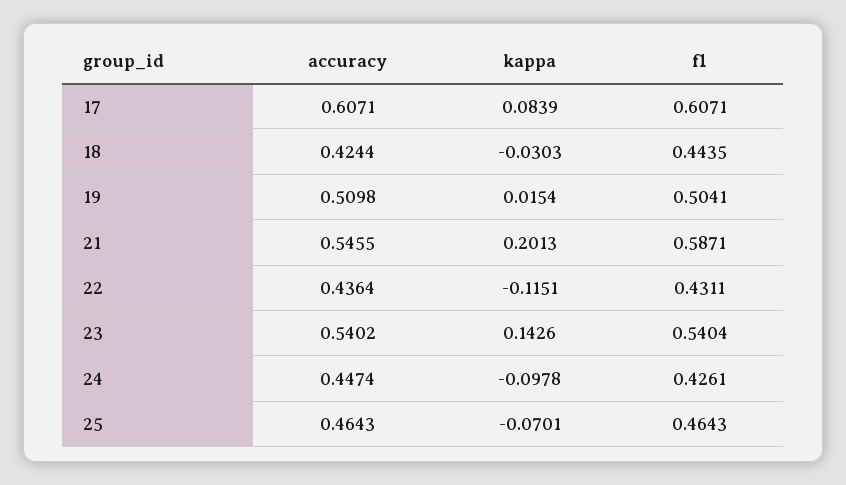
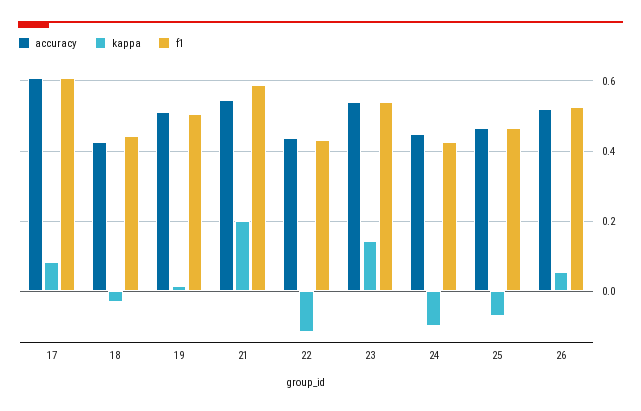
  {
    "accuracy": {
      "17": 0.6071,
      "18": 0.4244,
      "19": 0.5098,
      "21": 0.5455,
      "22": 0.4364,
      "23": 0.5402,
      "24": 0.4474,
-     "25": 0.4643
+     "25": 0.4643,
+     "26": 0.52
    },
    "kappa": {
      "17": 0.0839,
      "18": -0.0303,
      "19": 0.0154,
      "21": 0.2013,
      "22": -0.1151,
      "23": 0.1426,
      "24": -0.0978,
-     "25": -0.0701
+     "25": -0.0701,
+     "26": 0.06
    },
    "f1": {
      "17": 0.6071,
      "18": 0.4435,
      "19": 0.5041,
      "21": 0.5871,
      "22": 0.4311,
      "23": 0.5404,
      "24": 0.4261,
-     "25": 0.4643
+     "25": 0.4643,
+     "26": 0.52
    }
  }

